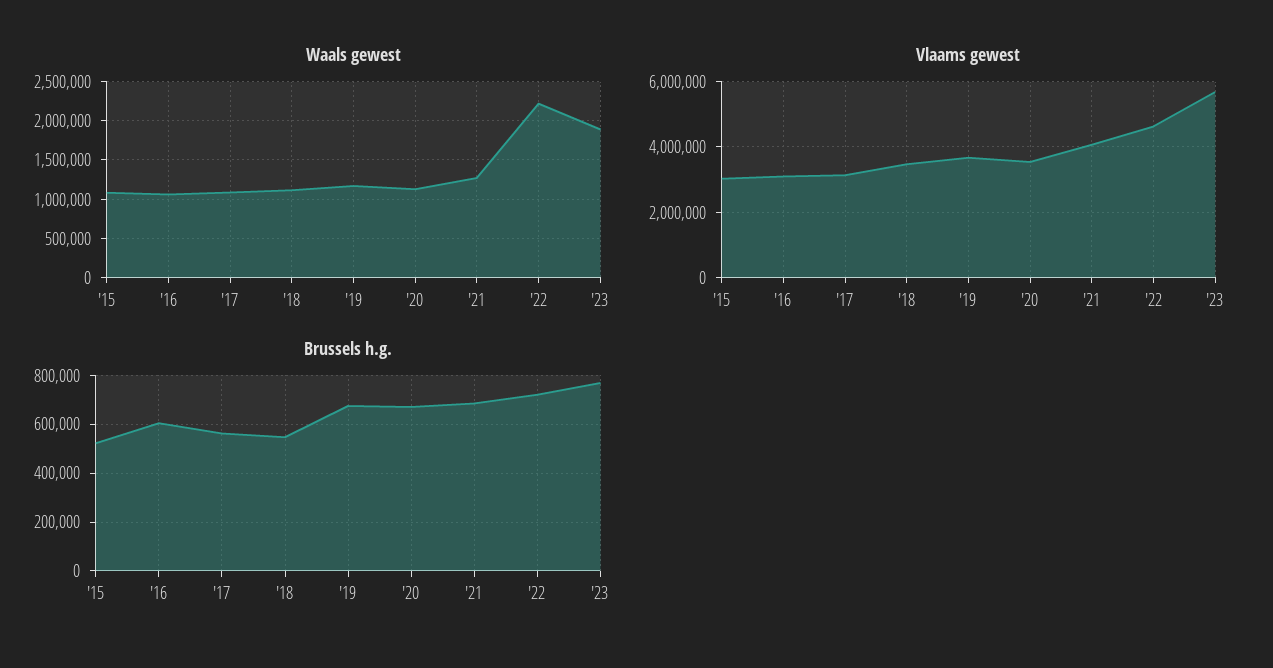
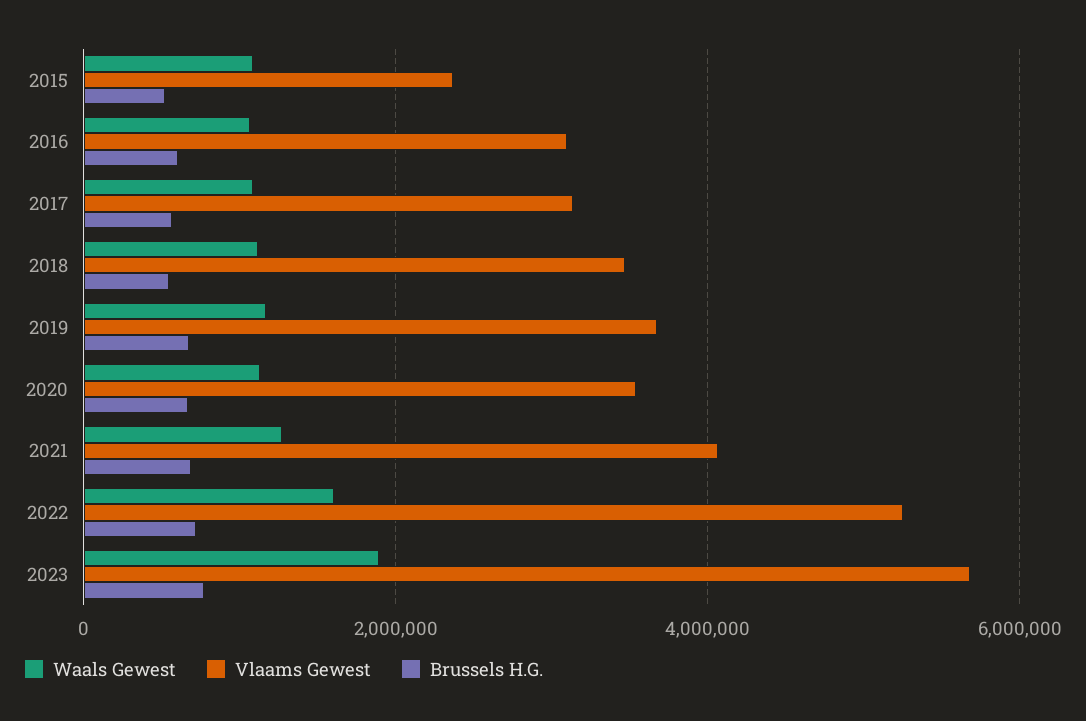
  {
    "Waals gewest": {
      "'15": 1100000,
      "'16": 1100000,
      "'17": 1100000,
      "'18": 1100000,
      "'19": 1200000,
      "'20": 1100000,
      "'21": 1300000,
-     "'22": 2200000,
+     "'22": 1600000,
      "'23": 1900000
    },
    "Vlaams gewest": {
-     "'15": 3000000,
+     "'15": 2400000,
      "'16": 3000000,
      "'17": 3200000,
      "'18": 3400000,
      "'19": 3600000,
      "'20": 3600000,
      "'21": 4000000,
-     "'22": 4600000,
+     "'22": 5200000,
      "'23": 5600000
    },
    "Brussels h.g.": {
      "'15": 525000,
      "'16": 600000,
      "'17": 550000,
      "'18": 550000,
      "'19": 675000,
      "'20": 675000,
      "'21": 675000,
      "'22": 725000,
      "'23": 775000
    }
  }

